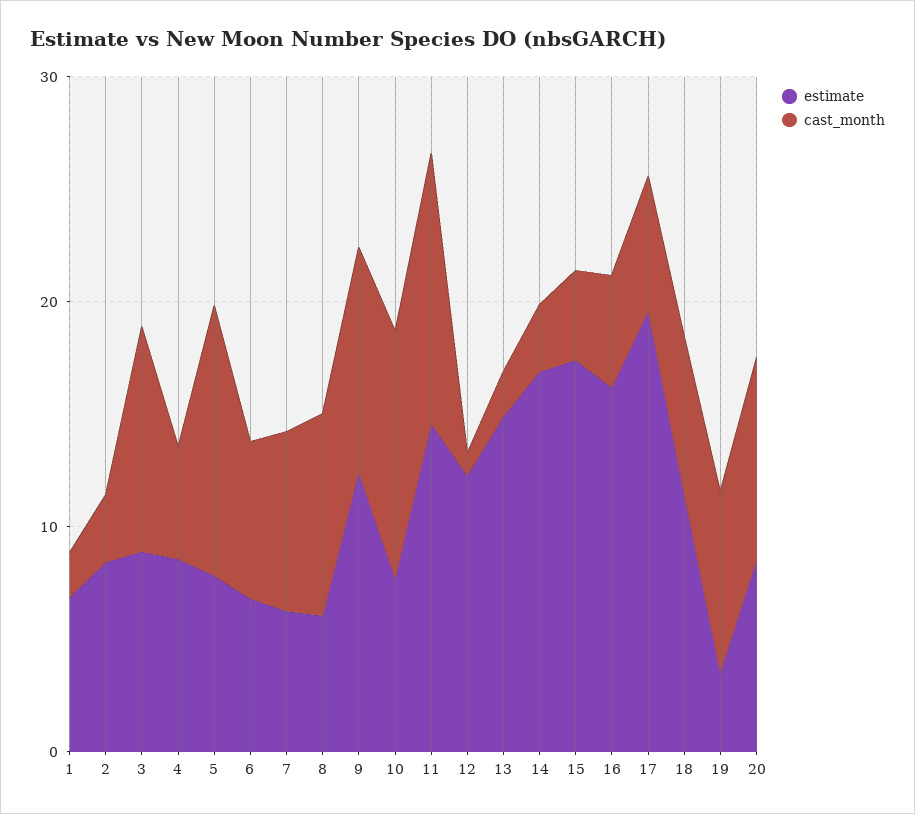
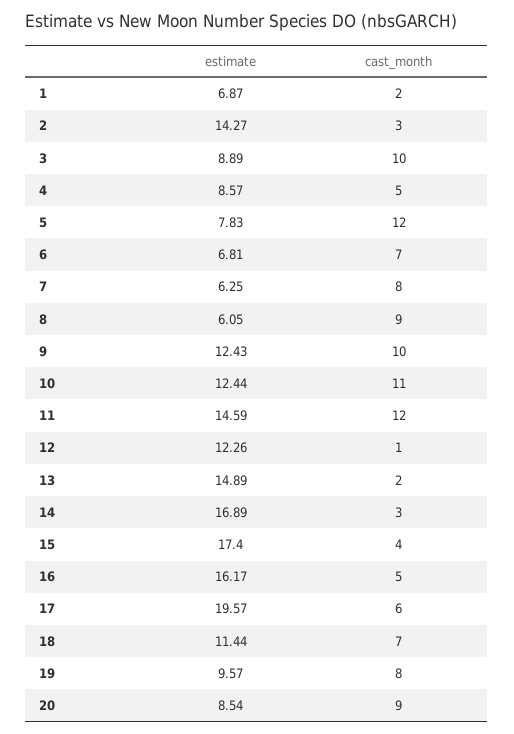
  {
    "estimate": {
      "1": 6.87,
-     "2": 8,
+     "2": 14.27,
      "3": 8.89,
      "4": 8.57,
      "5": 7.83,
      "6": 6.81,
      "7": 6.25,
      "8": 6.05,
      "9": 12.43,
-     "10": 8,
+     "10": 12.44,
      "11": 14.59,
      "12": 12.26,
      "13": 14.89,
      "14": 16.89,
      "15": 17.4,
      "16": 16.17,
      "17": 19.57,
      "18": 11.44,
-     "19": 4,
+     "19": 9.57,
      "20": 8.54
    },
    "cast_month": {
      "1": 2,
      "2": 3,
      "3": 10,
      "4": 5,
      "5": 12,
      "6": 7,
      "7": 8,
      "8": 9,
      "9": 10,
      "10": 11,
      "11": 12,
      "12": 1,
      "13": 2,
      "14": 3,
      "15": 4,
      "16": 5,
      "17": 6,
      "18": 7,
      "19": 8,
      "20": 9
    }
  }

